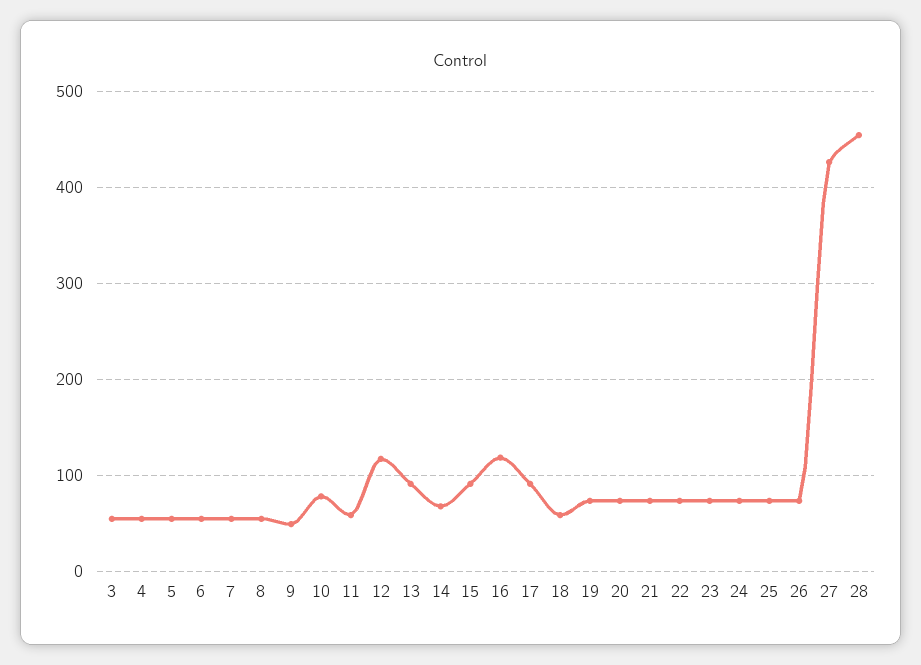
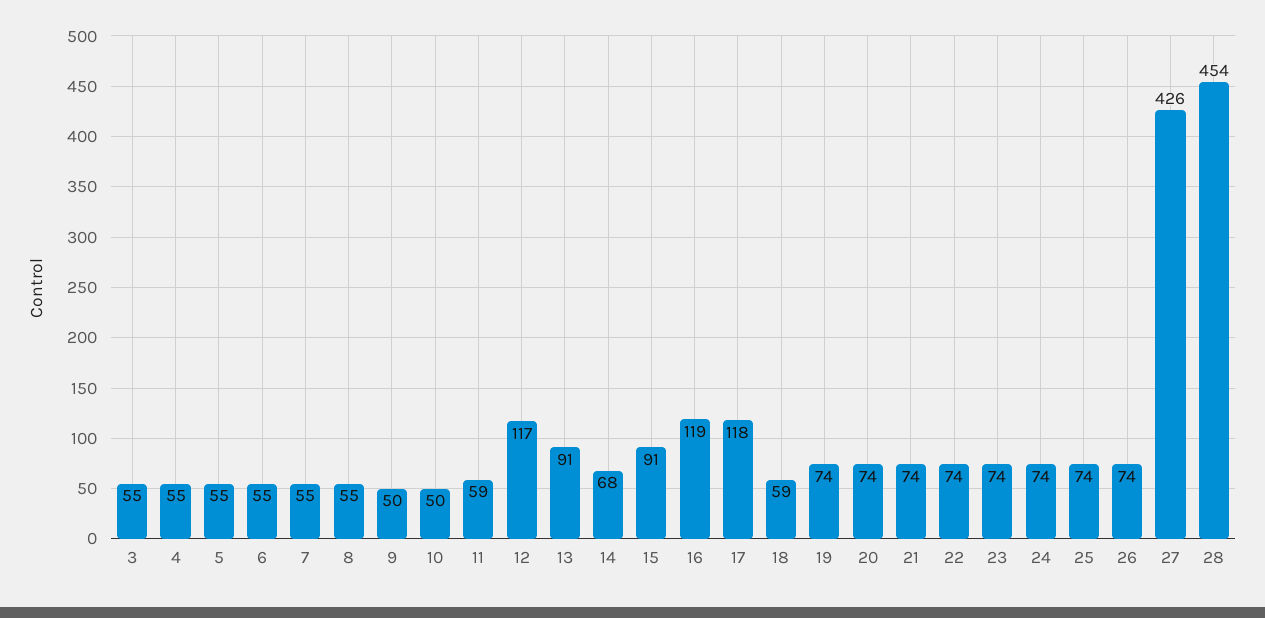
  {
    "3": 55,
    "4": 55,
    "5": 55,
    "6": 55,
    "7": 55,
    "8": 55,
    "9": 50,
-   "10": 80,
+   "10": 50,
    "11": 59,
    "12": 117,
    "13": 91,
    "14": 68,
    "15": 91,
    "16": 119,
-   "17": 90,
+   "17": 118,
    "18": 59,
    "19": 74,
    "20": 74,
    "21": 74,
    "22": 74,
    "23": 74,
    "24": 74,
    "25": 74,
    "26": 74,
    "27": 426,
    "28": 454
  }

